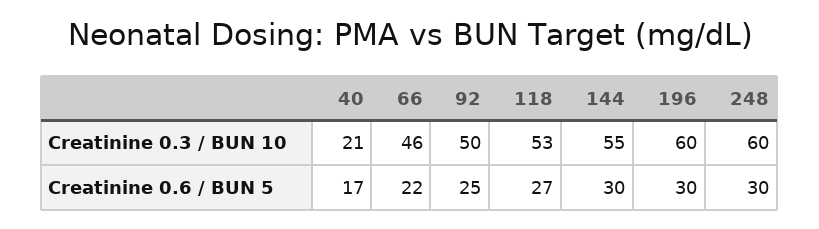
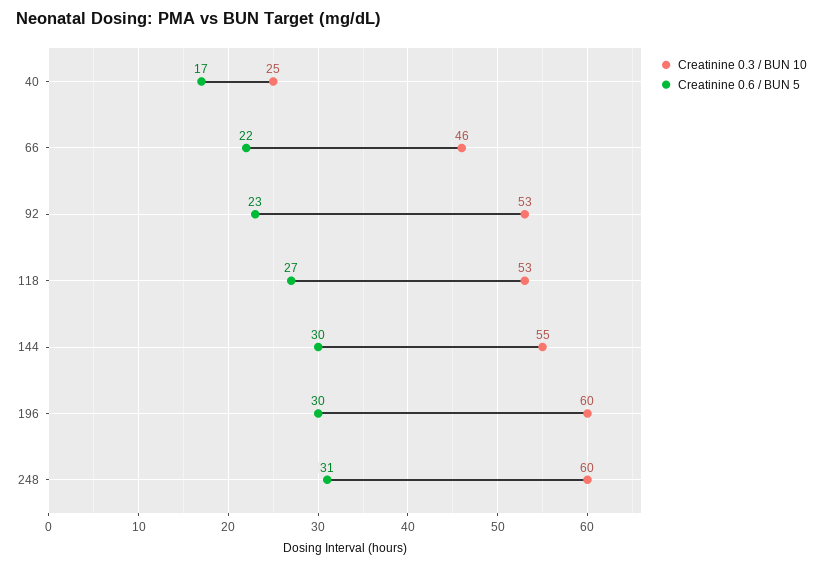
  {
    "Creatinine 0.3 / BUN 10": {
-     "40": 21,
+     "40": 25,
      "66": 46,
-     "92": 50,
+     "92": 53,
      "118": 53,
      "144": 55,
      "196": 60,
      "248": 60
    },
    "Creatinine 0.6 / BUN 5": {
      "40": 17,
      "66": 22,
-     "92": 25,
+     "92": 23,
      "118": 27,
      "144": 30,
      "196": 30,
-     "248": 30
+     "248": 31
    }
  }

